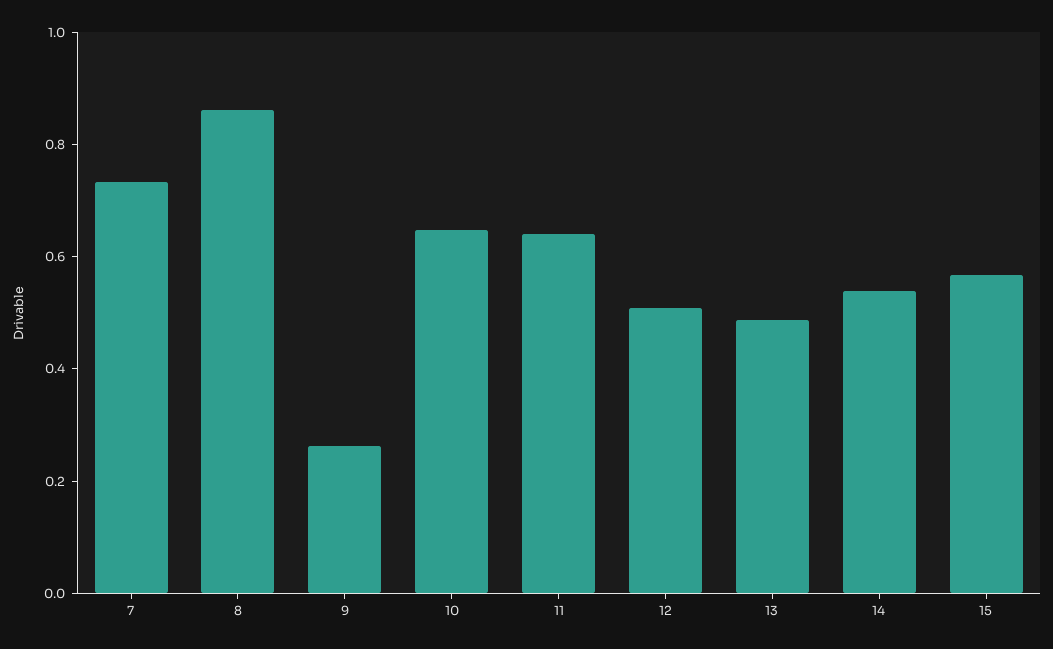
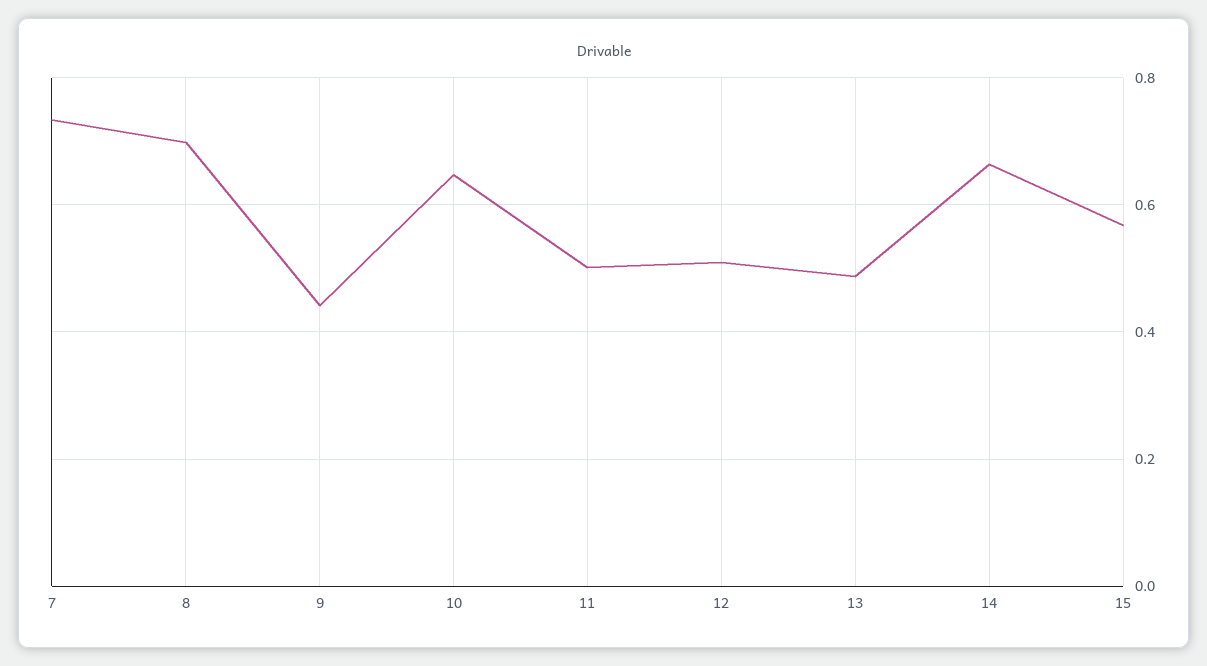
  {
    "7": 0.74,
-   "8": 0.85,
+   "8": 0.7,
-   "9": 0.25,
+   "9": 0.44,
    "10": 0.64,
-   "11": 0.65,
+   "11": 0.5,
    "12": 0.5,
    "13": 0.48,
-   "14": 0.55,
+   "14": 0.66,
    "15": 0.56
  }

